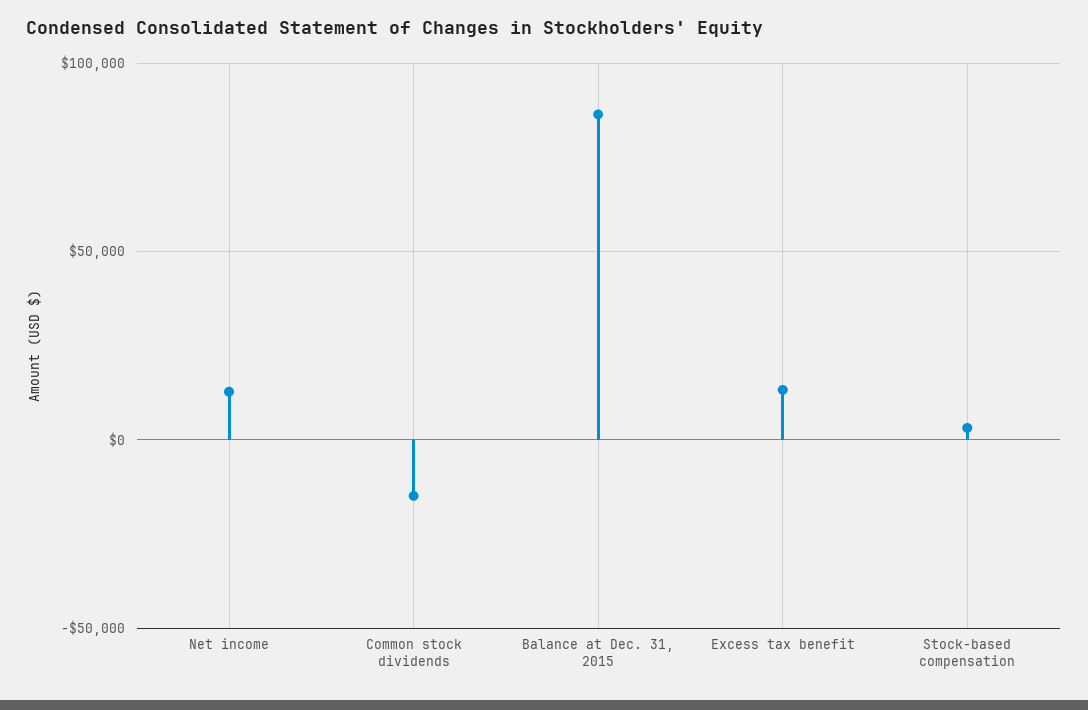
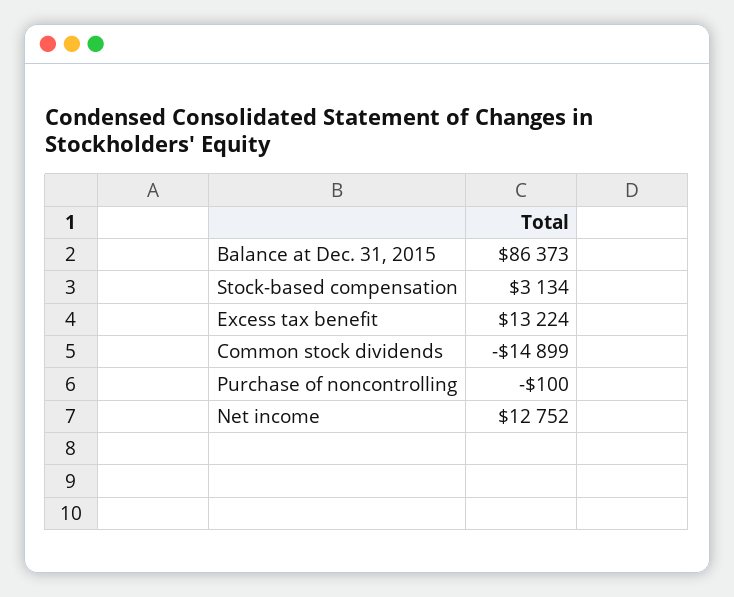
  {
    "Net income": 12752,
    "Common stock dividends": -14899,
    "Balance at Dec. 31, 2015": 86373,
    "Excess tax benefit": 13224,
-   "Stock-based compensation": 3134
+   "Stock-based compensation": 3134,
+   "Purchase of noncontrolling": -100
  }

